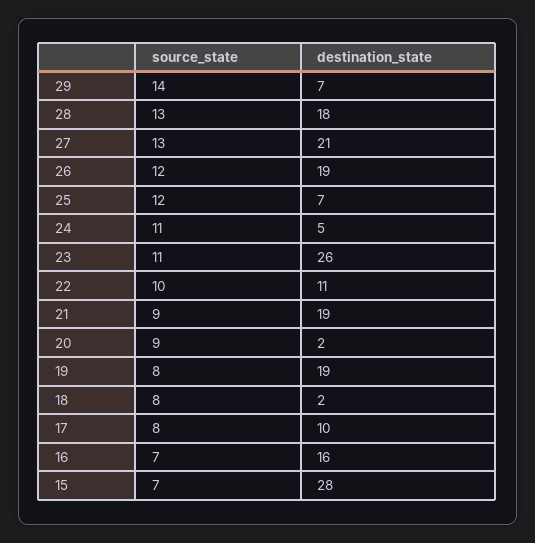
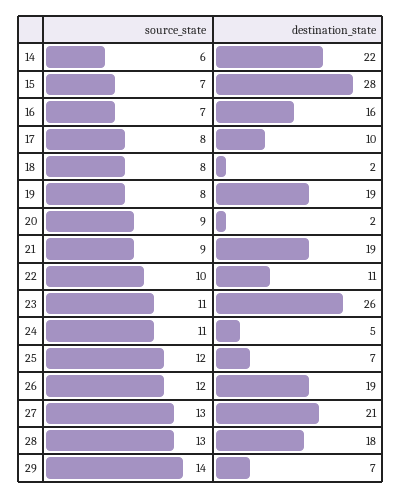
  {
    "source_state": {
      "29": 14,
      "28": 13,
      "27": 13,
      "26": 12,
      "25": 12,
      "24": 11,
      "23": 11,
      "22": 10,
      "21": 9,
      "20": 9,
      "19": 8,
      "18": 8,
      "17": 8,
      "16": 7,
-     "15": 7
+     "15": 7,
+     "14": 6
    },
    "destination_state": {
      "29": 7,
      "28": 18,
      "27": 21,
      "26": 19,
      "25": 7,
      "24": 5,
      "23": 26,
      "22": 11,
      "21": 19,
      "20": 2,
      "19": 19,
      "18": 2,
      "17": 10,
      "16": 16,
-     "15": 28
+     "15": 28,
+     "14": 22
    }
  }

